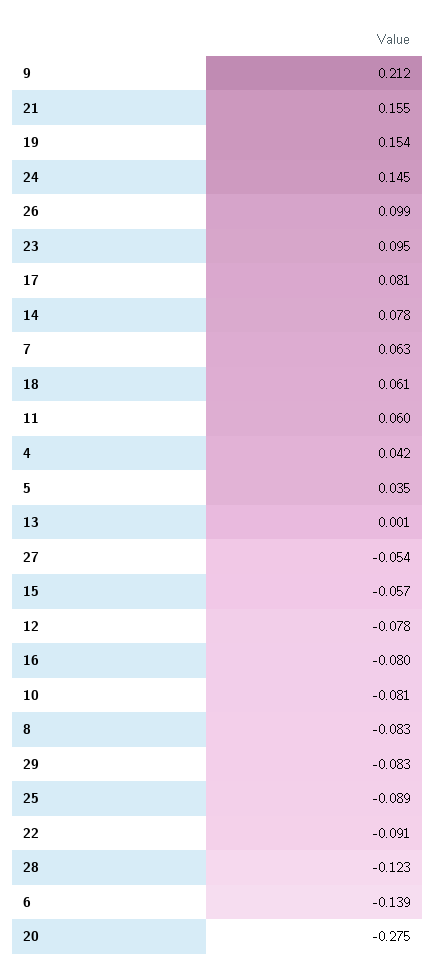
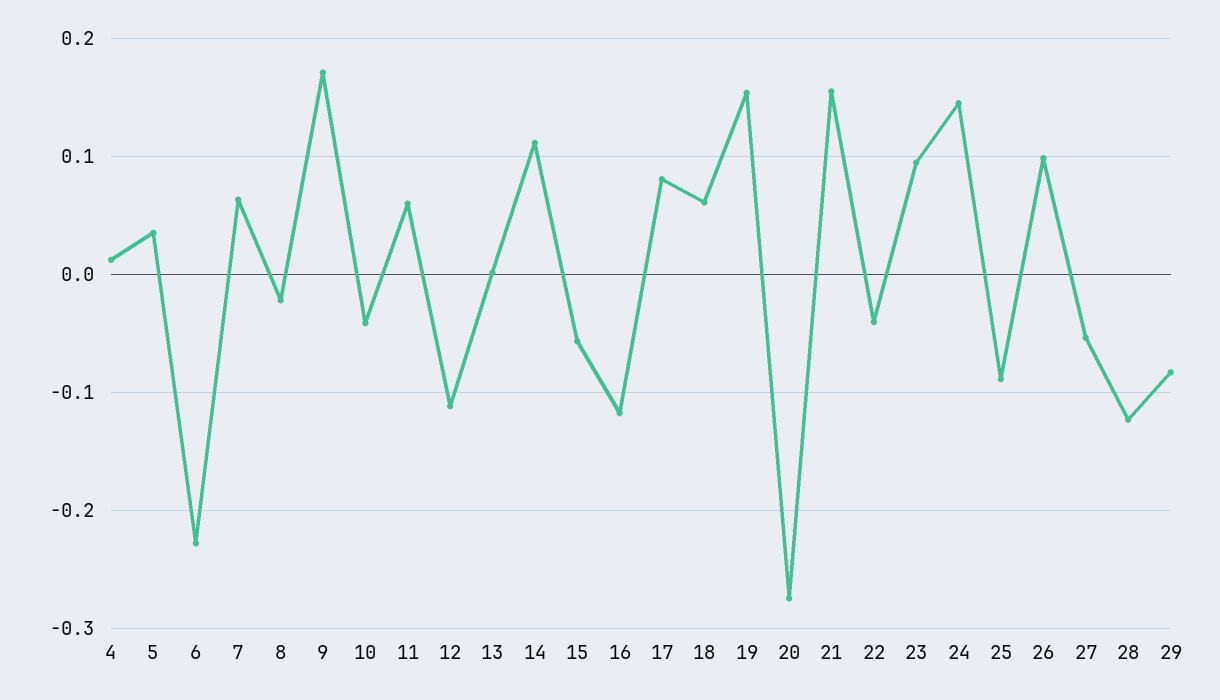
  {
-   "9": 0.212,
+   "9": 0.17,
    "21": 0.155,
    "19": 0.154,
    "24": 0.145,
    "26": 0.099,
    "23": 0.095,
    "17": 0.081,
-   "14": 0.078,
+   "14": 0.11,
    "7": 0.063,
    "18": 0.061,
    "11": 0.06,
-   "4": 0.042,
+   "4": 0.01,
    "5": 0.035,
    "13": 0.001,
    "27": -0.054,
    "15": -0.057,
-   "12": -0.078,
+   "12": -0.11,
-   "16": -0.08,
+   "16": -0.12,
-   "10": -0.081,
+   "10": -0.04,
-   "8": -0.083,
+   "8": -0.02,
    "29": -0.083,
    "25": -0.089,
-   "22": -0.091,
+   "22": -0.04,
    "28": -0.123,
-   "6": -0.139,
+   "6": -0.23,
    "20": -0.275
  }

